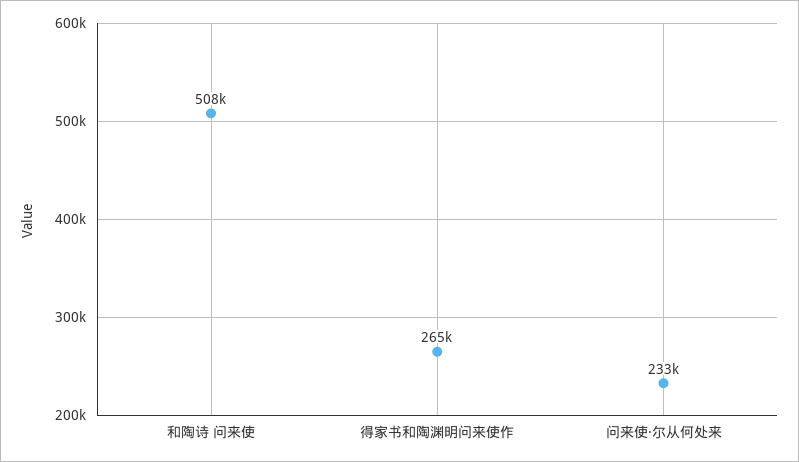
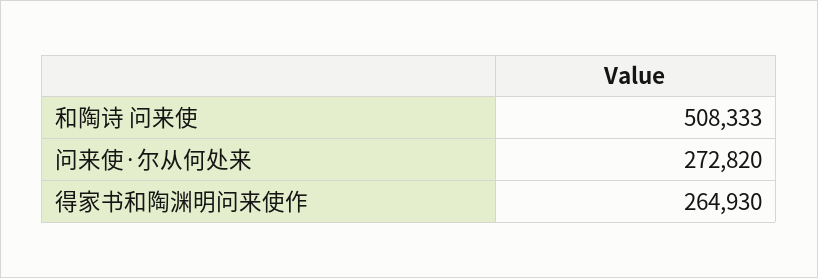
  {
    "和陶诗 问来使": 508333,
    "得家书和陶渊明问来使作": 264930,
-   "问来使·尔从何处来": 233000
+   "问来使·尔从何处来": 272820
  }

